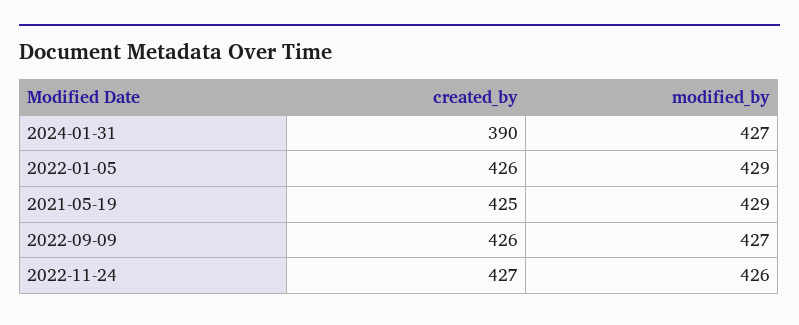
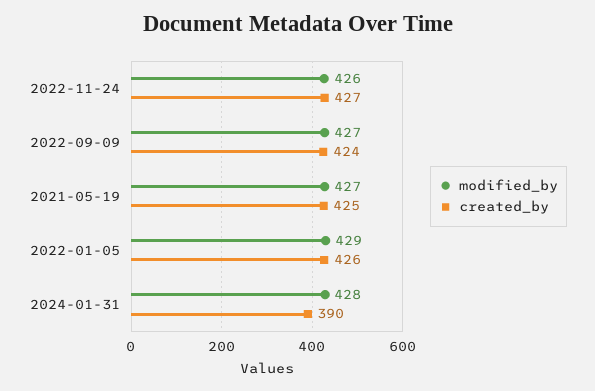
  {
    "created_by": {
      "2024-01-31": 390,
      "2022-01-05": 426,
      "2021-05-19": 425,
-     "2022-09-09": 426,
+     "2022-09-09": 424,
      "2022-11-24": 427
    },
    "modified_by": {
-     "2024-01-31": 427,
+     "2024-01-31": 428,
      "2022-01-05": 429,
-     "2021-05-19": 429,
+     "2021-05-19": 427,
      "2022-09-09": 427,
      "2022-11-24": 426
    }
  }

